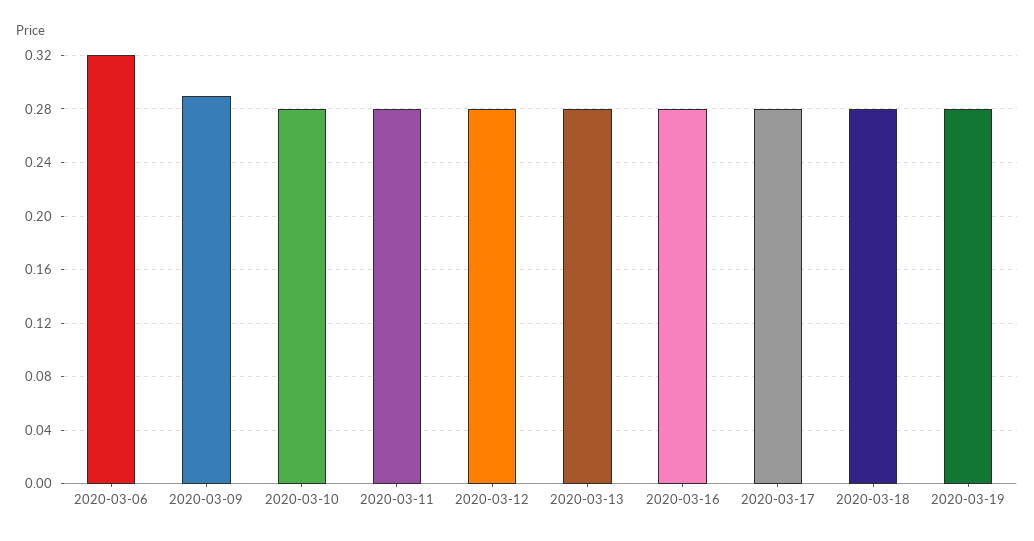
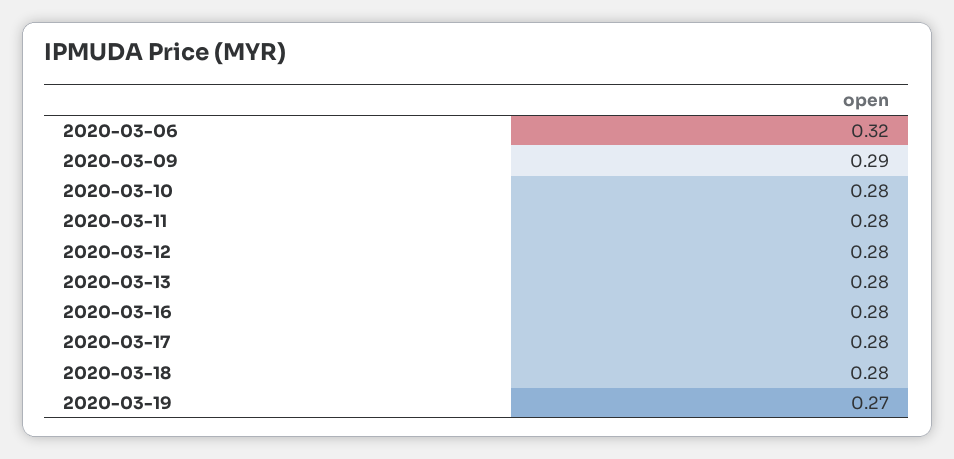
  {
    "2020-03-06": 0.32,
    "2020-03-09": 0.29,
    "2020-03-10": 0.28,
    "2020-03-11": 0.28,
    "2020-03-12": 0.28,
    "2020-03-13": 0.28,
    "2020-03-16": 0.28,
    "2020-03-17": 0.28,
    "2020-03-18": 0.28,
-   "2020-03-19": 0.28
+   "2020-03-19": 0.27
  }

